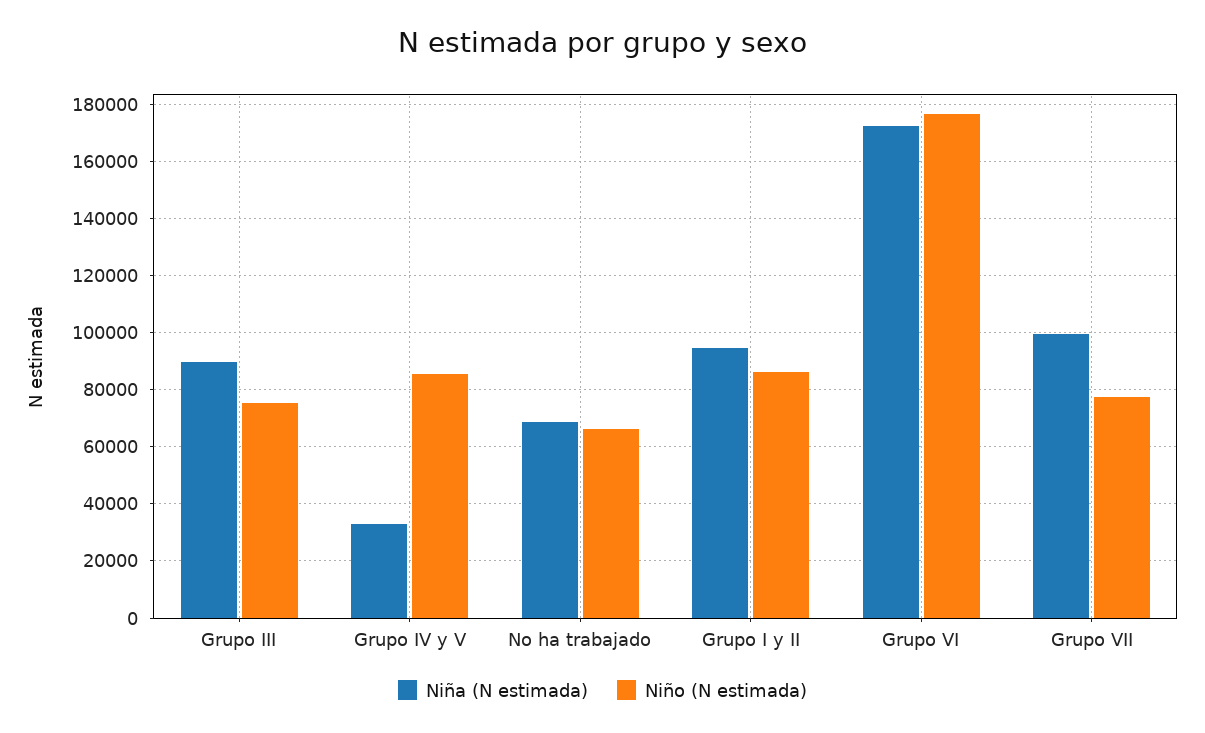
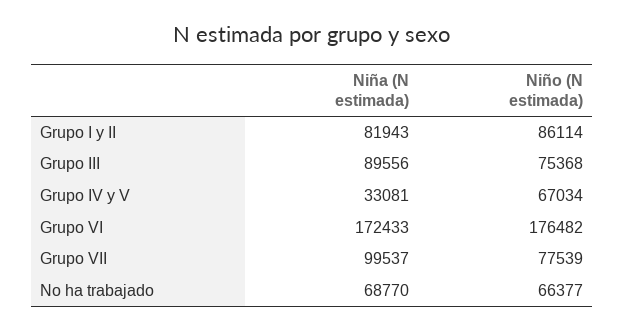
  {
    "Niña (N estimada)": {
      "Grupo III": 89556,
      "Grupo IV y V": 33081,
      "No ha trabajado": 68770,
-     "Grupo I y II": 95000,
+     "Grupo I y II": 81943,
      "Grupo VI": 172433,
      "Grupo VII": 99537
    },
    "Niño (N estimada)": {
      "Grupo III": 75368,
-     "Grupo IV y V": 85000,
+     "Grupo IV y V": 67034,
      "No ha trabajado": 66377,
      "Grupo I y II": 86114,
      "Grupo VI": 176482,
      "Grupo VII": 77539
    }
  }

